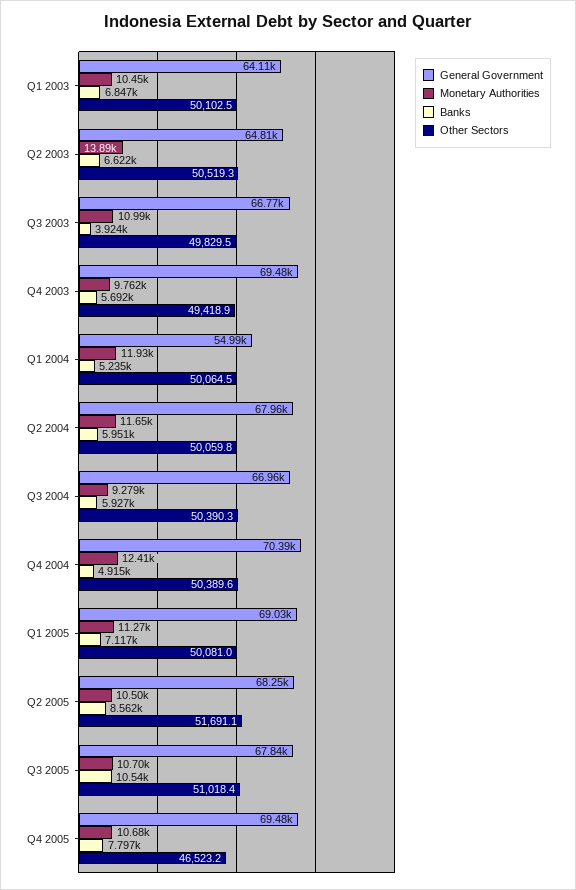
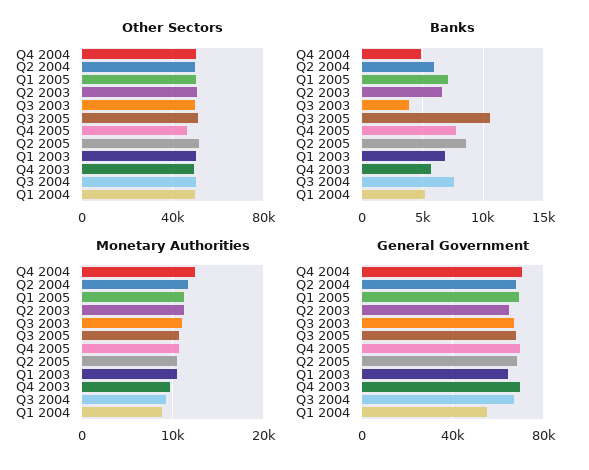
  {
    "General Government": {
      "Q1 2003": 64110,
      "Q2 2003": 64810,
      "Q3 2003": 66770,
      "Q4 2003": 69480,
      "Q1 2004": 54990,
      "Q2 2004": 67960,
      "Q3 2004": 66960,
      "Q4 2004": 70390,
      "Q1 2005": 69030,
      "Q2 2005": 68250,
      "Q3 2005": 67840,
      "Q4 2005": 69480
    },
    "Monetary Authorities": {
      "Q1 2003": 10450,
-     "Q2 2003": 13890,
+     "Q2 2003": 11000,
      "Q3 2003": 10990,
      "Q4 2003": 9762,
-     "Q1 2004": 11930,
+     "Q1 2004": 9000,
      "Q2 2004": 11650,
      "Q3 2004": 9279,
      "Q4 2004": 12410,
      "Q1 2005": 11270,
      "Q2 2005": 10500,
      "Q3 2005": 10700,
      "Q4 2005": 10680
    },
    "Banks": {
      "Q1 2003": 6847,
      "Q2 2003": 6622,
      "Q3 2003": 3924,
      "Q4 2003": 5692,
      "Q1 2004": 5235,
      "Q2 2004": 5951,
-     "Q3 2004": 5927,
+     "Q3 2004": 7500,
      "Q4 2004": 4915,
      "Q1 2005": 7117,
      "Q2 2005": 8562,
      "Q3 2005": 10540,
      "Q4 2005": 7797
    },
    "Other Sectors": {
      "Q1 2003": 50102.5,
      "Q2 2003": 50519.3,
      "Q3 2003": 49829.5,
      "Q4 2003": 49418.9,
      "Q1 2004": 50064.5,
      "Q2 2004": 50059.8,
      "Q3 2004": 50390.3,
      "Q4 2004": 50389.6,
      "Q1 2005": 50081,
      "Q2 2005": 51691.1,
      "Q3 2005": 51018.4,
      "Q4 2005": 46523.2
    }
  }

